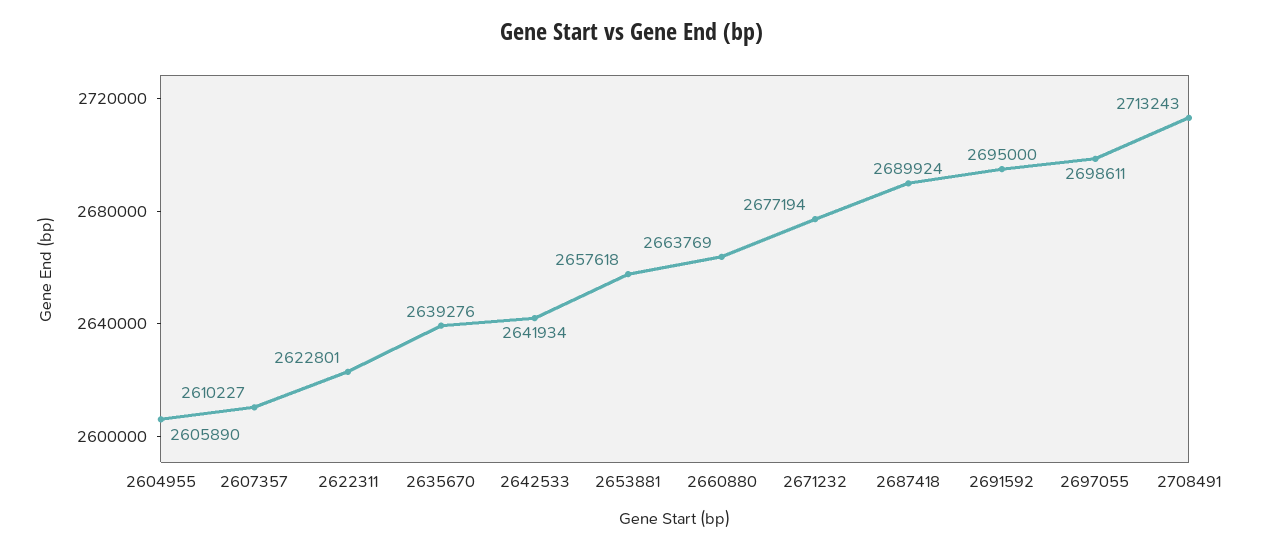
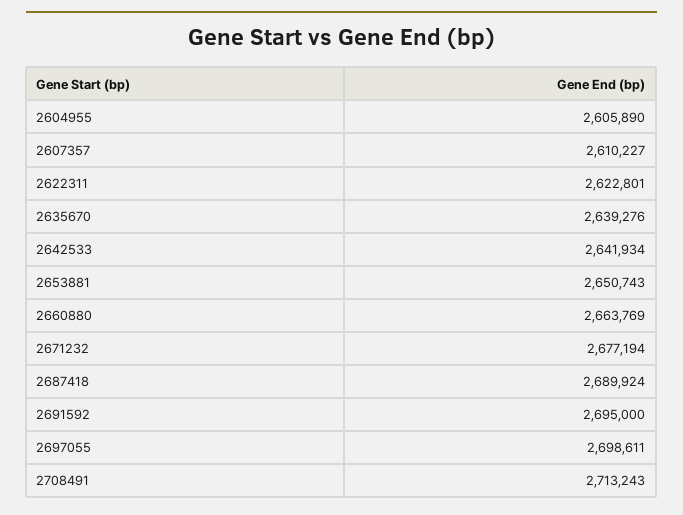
  {
    "2604955": 2605890,
    "2607357": 2610227,
    "2622311": 2622801,
    "2635670": 2639276,
    "2642533": 2641934,
-   "2653881": 2657618,
+   "2653881": 2650743,
    "2660880": 2663769,
    "2671232": 2677194,
    "2687418": 2689924,
    "2691592": 2695000,
    "2697055": 2698611,
    "2708491": 2713243
  }

